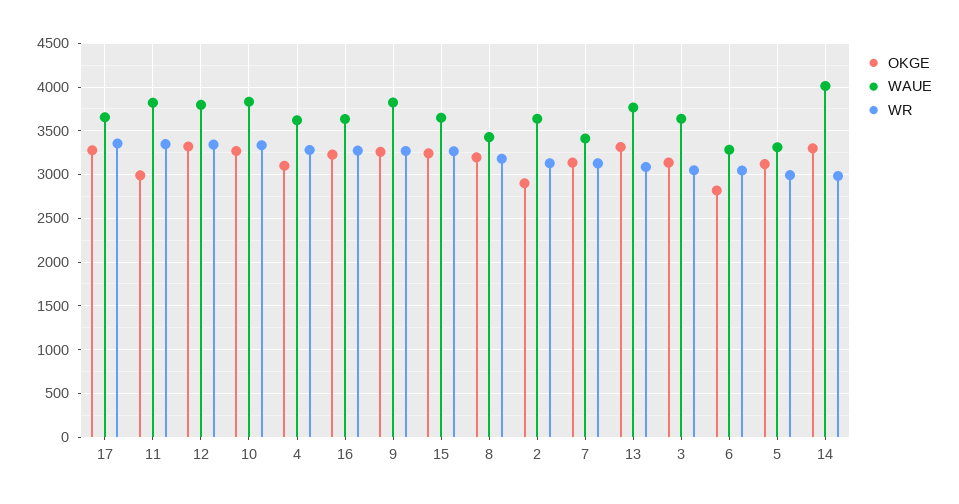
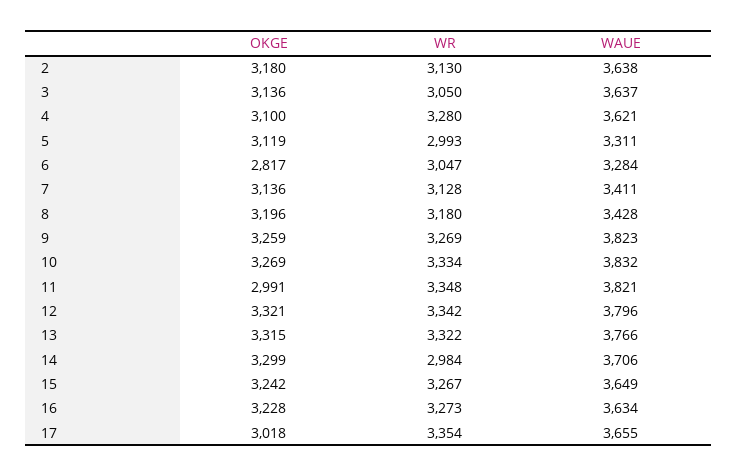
  {
    "OKGE": {
-     "17": 3300,
+     "17": 3018,
      "11": 2991,
      "12": 3321,
      "10": 3269,
      "4": 3100,
      "16": 3228,
      "9": 3259,
      "15": 3242,
      "8": 3196,
-     "2": 2900,
+     "2": 3180,
      "7": 3136,
      "13": 3315,
      "3": 3136,
      "6": 2817,
      "5": 3119,
      "14": 3299
    },
    "WAUE": {
      "17": 3655,
      "11": 3821,
      "12": 3796,
      "10": 3832,
      "4": 3621,
      "16": 3634,
      "9": 3823,
      "15": 3649,
      "8": 3428,
      "2": 3638,
      "7": 3411,
      "13": 3766,
      "3": 3637,
      "6": 3284,
      "5": 3311,
-     "14": 4000
+     "14": 3706
    },
    "WR": {
      "17": 3354,
      "11": 3348,
      "12": 3342,
      "10": 3334,
      "4": 3280,
      "16": 3273,
      "9": 3269,
      "15": 3267,
      "8": 3180,
      "2": 3130,
      "7": 3128,
-     "13": 3100,
+     "13": 3322,
      "3": 3050,
      "6": 3047,
      "5": 2993,
      "14": 2984
    }
  }

